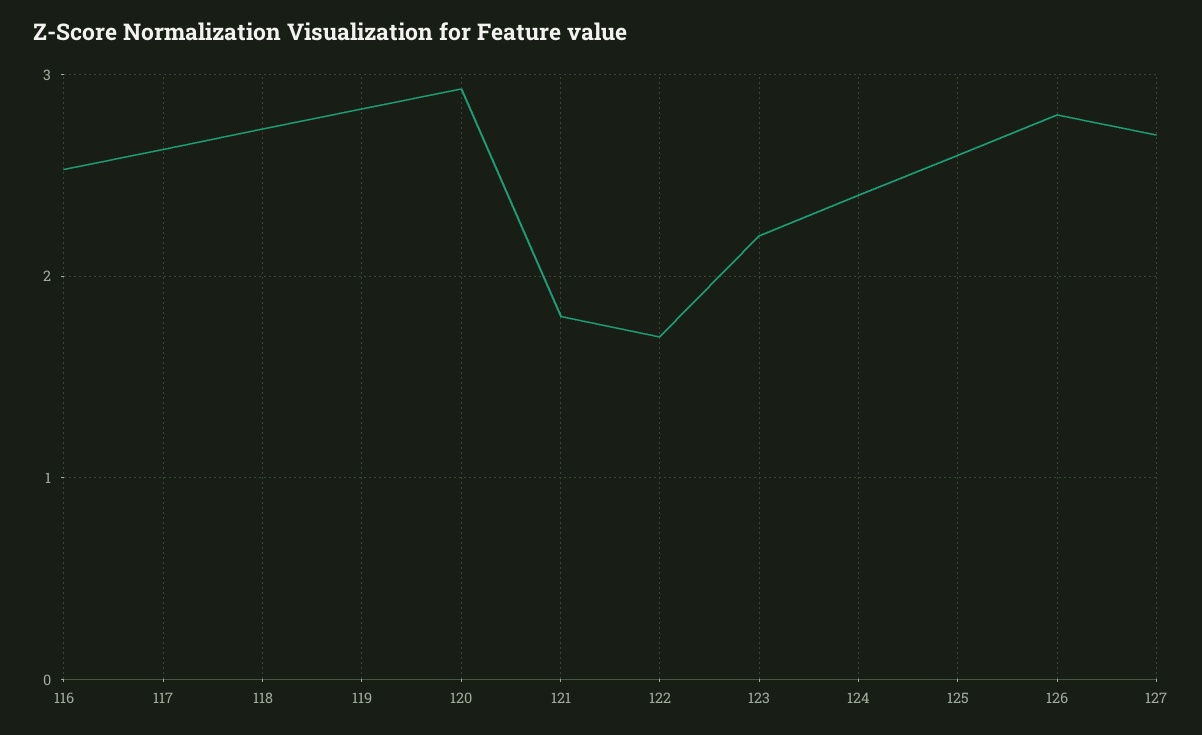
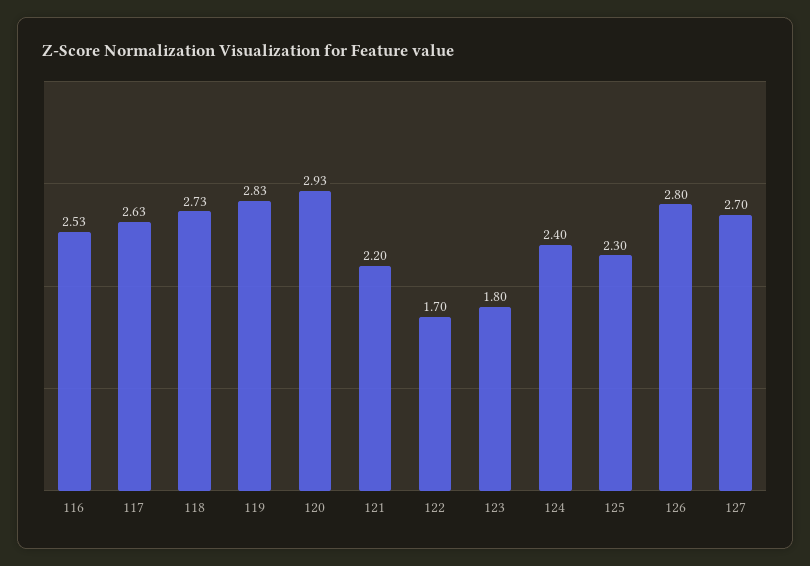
  {
    "116": 2.53,
    "117": 2.63,
    "118": 2.73,
    "119": 2.83,
    "120": 2.93,
-   "121": 1.8,
+   "121": 2.2,
    "122": 1.7,
-   "123": 2.2,
+   "123": 1.8,
    "124": 2.4,
-   "125": 2.6,
+   "125": 2.3,
    "126": 2.8,
    "127": 2.7
  }

